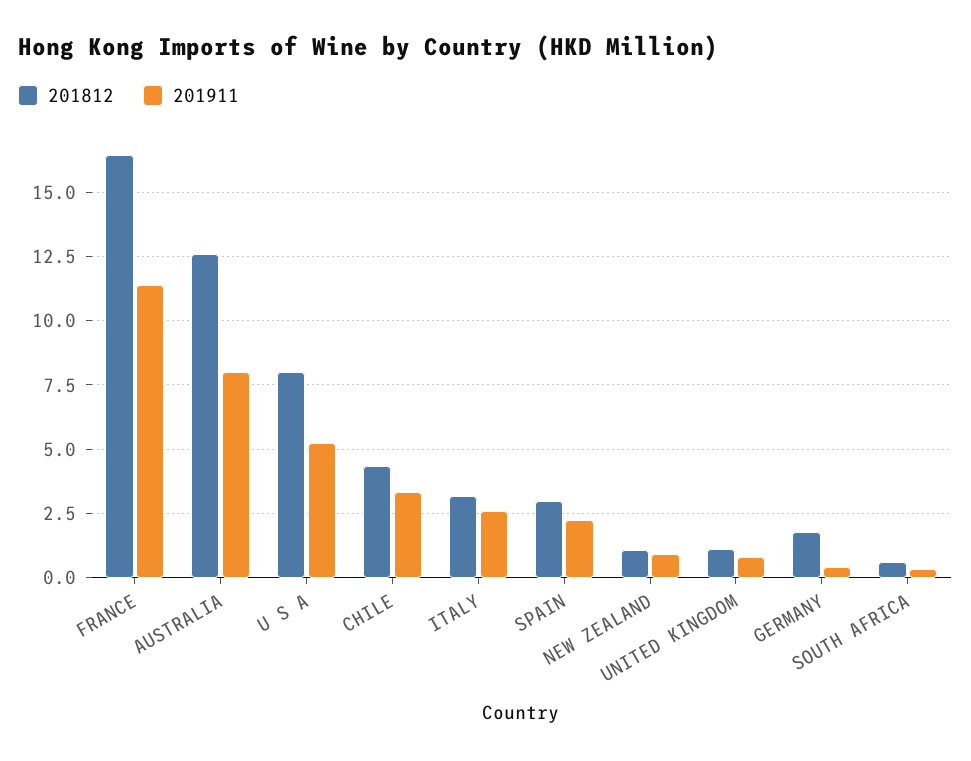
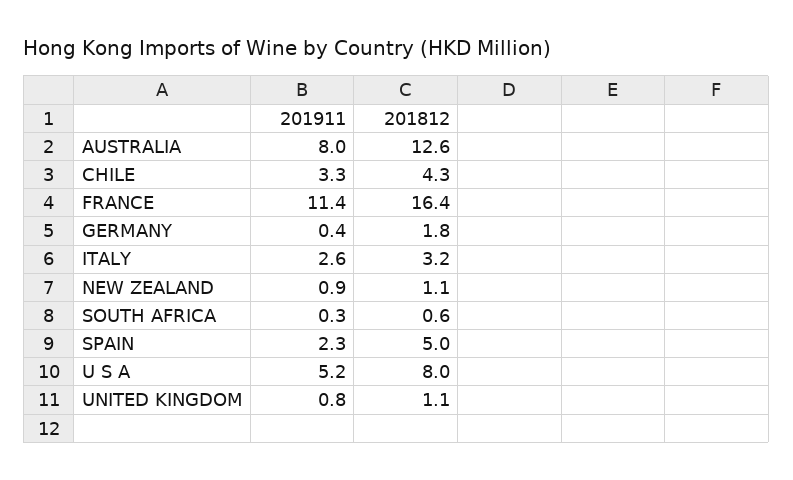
  {
    "201812": {
      "FRANCE": 16.4,
      "AUSTRALIA": 12.6,
      "U S A": 8,
      "CHILE": 4.3,
      "ITALY": 3.2,
-     "SPAIN": 3,
+     "SPAIN": 5,
      "NEW ZEALAND": 1.1,
      "UNITED KINGDOM": 1.1,
      "GERMANY": 1.8,
      "SOUTH AFRICA": 0.6
    },
    "201911": {
      "FRANCE": 11.4,
      "AUSTRALIA": 8,
      "U S A": 5.2,
      "CHILE": 3.3,
      "ITALY": 2.6,
      "SPAIN": 2.3,
      "NEW ZEALAND": 0.9,
      "UNITED KINGDOM": 0.8,
      "GERMANY": 0.4,
      "SOUTH AFRICA": 0.3
    }
  }

